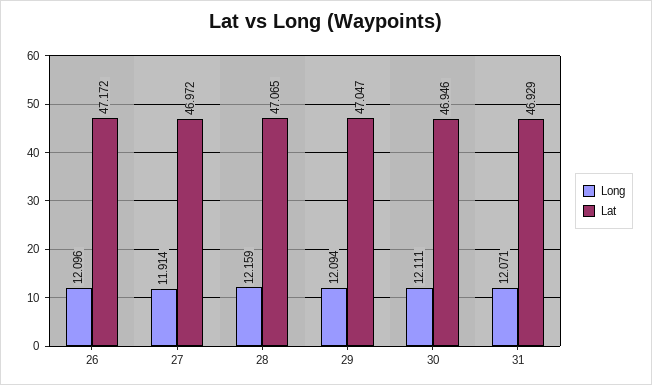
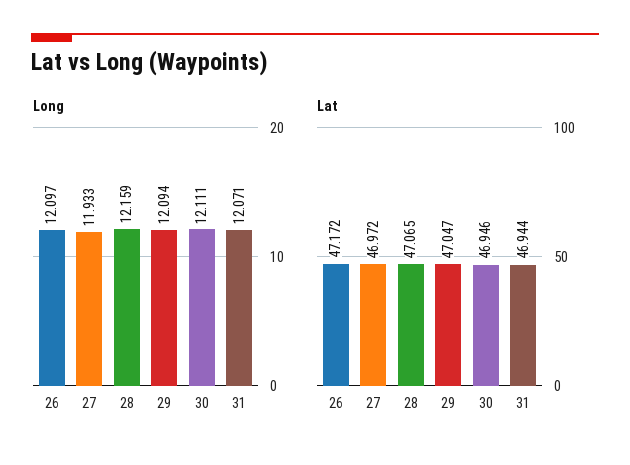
  {
    "Long": {
-     "26": 12.096,
+     "26": 12.097,
-     "27": 11.914,
+     "27": 11.933,
      "28": 12.159,
      "29": 12.094,
      "30": 12.111,
      "31": 12.071
    },
    "Lat": {
      "26": 47.172,
      "27": 46.972,
      "28": 47.065,
      "29": 47.047,
      "30": 46.946,
-     "31": 46.929
+     "31": 46.944
    }
  }

